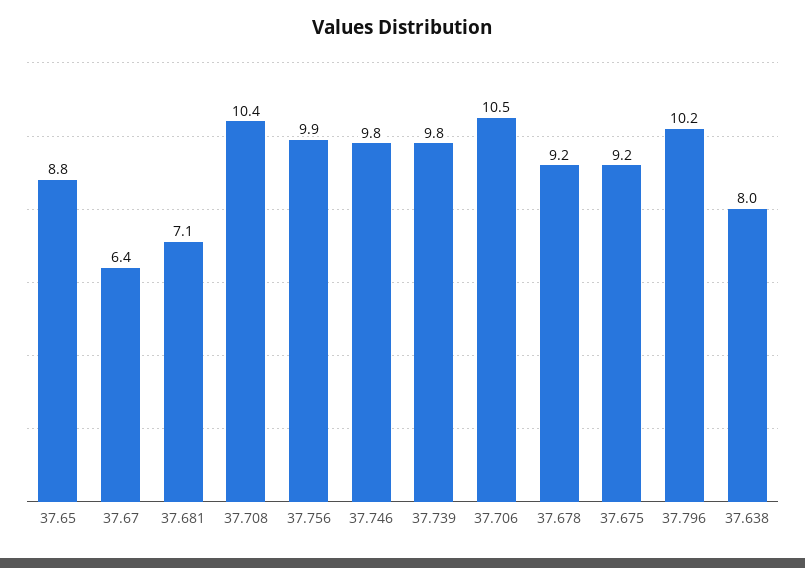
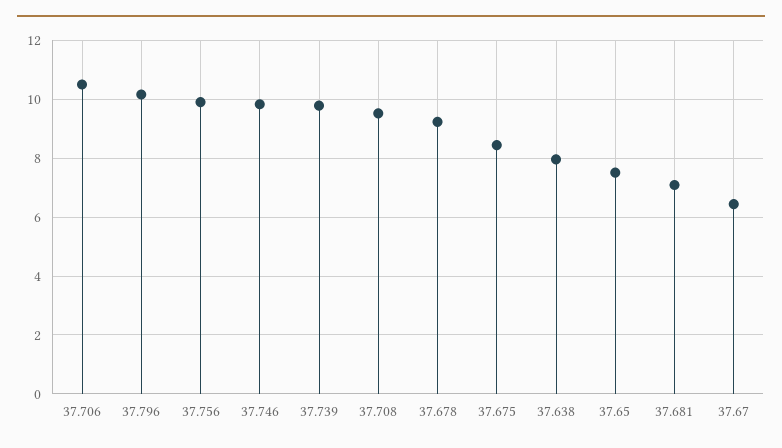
  {
-   "37.65": 8.8,
+   "37.65": 7.5,
    "37.67": 6.4,
    "37.681": 7.1,
-   "37.708": 10.4,
+   "37.708": 9.5,
    "37.756": 9.9,
    "37.746": 9.8,
    "37.739": 9.8,
    "37.706": 10.5,
    "37.678": 9.2,
-   "37.675": 9.2,
+   "37.675": 8.5,
    "37.796": 10.2,
    "37.638": 8
  }

